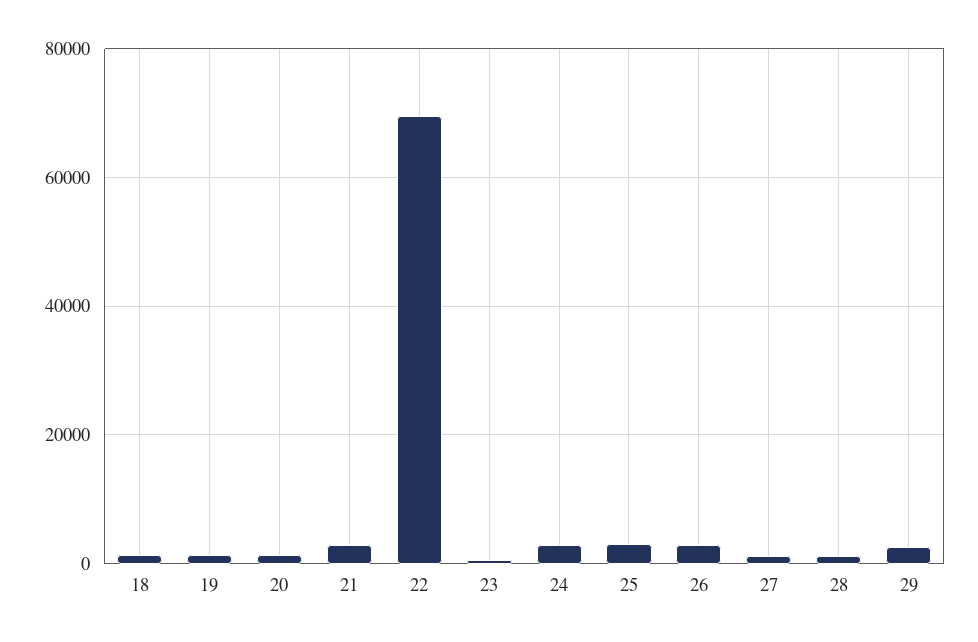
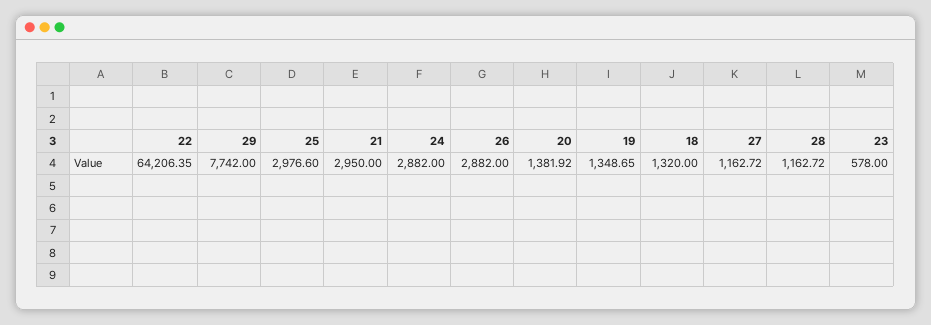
  {
    "18": 1320,
    "19": 1348.65,
    "20": 1381.92,
    "21": 2950,
-   "22": 70000,
+   "22": 64206.35,
    "23": 578,
    "24": 2882,
    "25": 2976.6,
    "26": 2882,
    "27": 1162.72,
    "28": 1162.72,
-   "29": 2000
+   "29": 7742
  }

